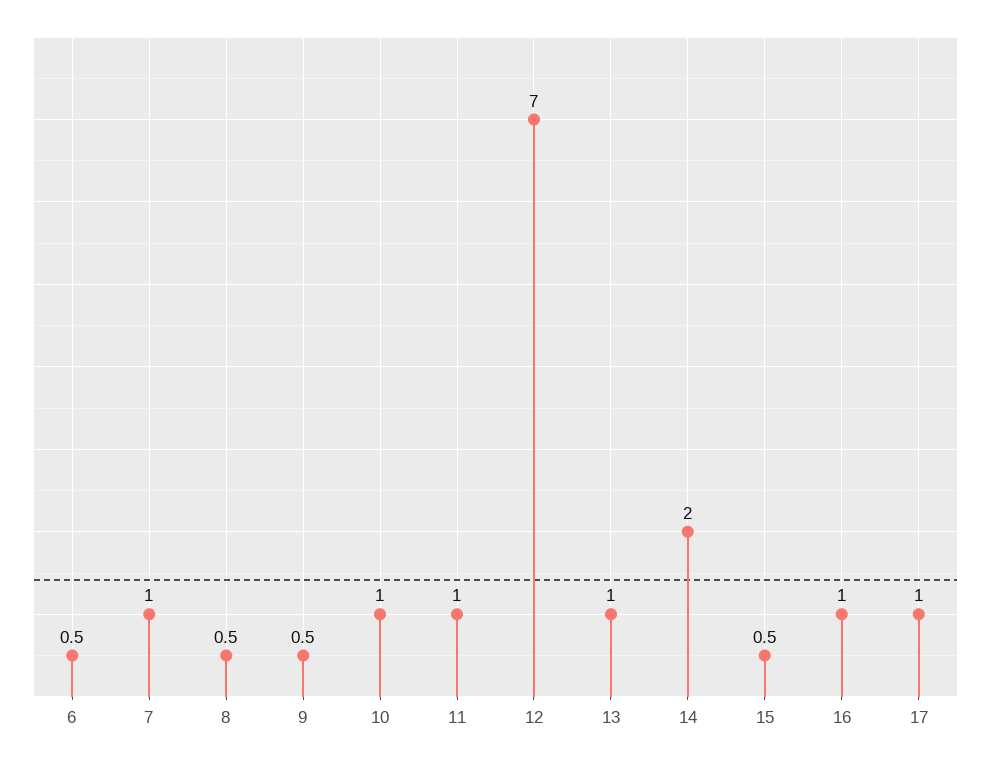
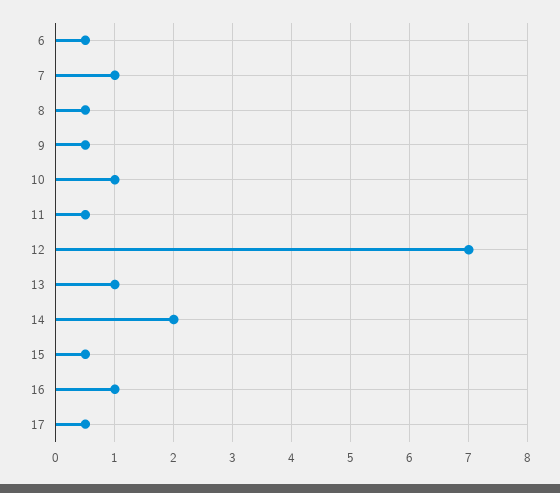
  {
    "6": 0.5,
    "7": 1,
    "8": 0.5,
    "9": 0.5,
    "10": 1,
-   "11": 1,
+   "11": 0.5,
    "12": 7,
    "13": 1,
    "14": 2,
    "15": 0.5,
    "16": 1,
-   "17": 1
+   "17": 0.5
  }

